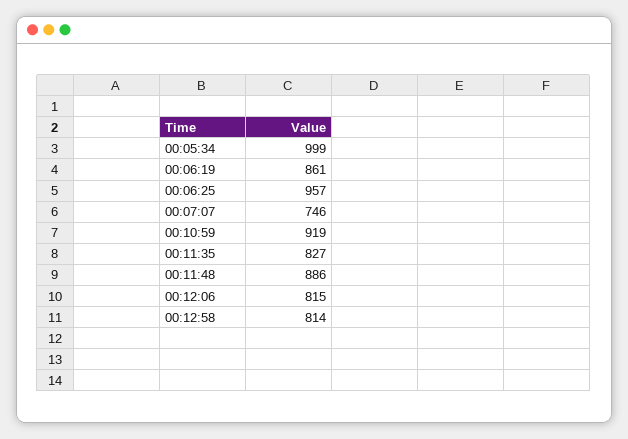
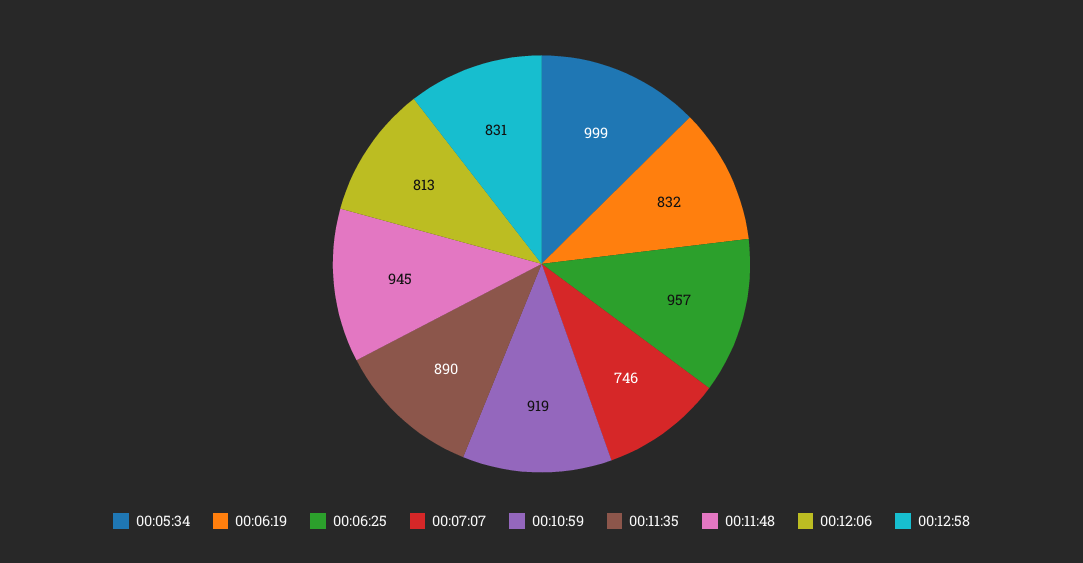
  {
    "00:05:34": 999,
-   "00:06:19": 861,
+   "00:06:19": 832,
    "00:06:25": 957,
    "00:07:07": 746,
    "00:10:59": 919,
-   "00:11:35": 827,
+   "00:11:35": 890,
-   "00:11:48": 886,
+   "00:11:48": 945,
-   "00:12:06": 815,
+   "00:12:06": 813,
-   "00:12:58": 814
+   "00:12:58": 831
  }

